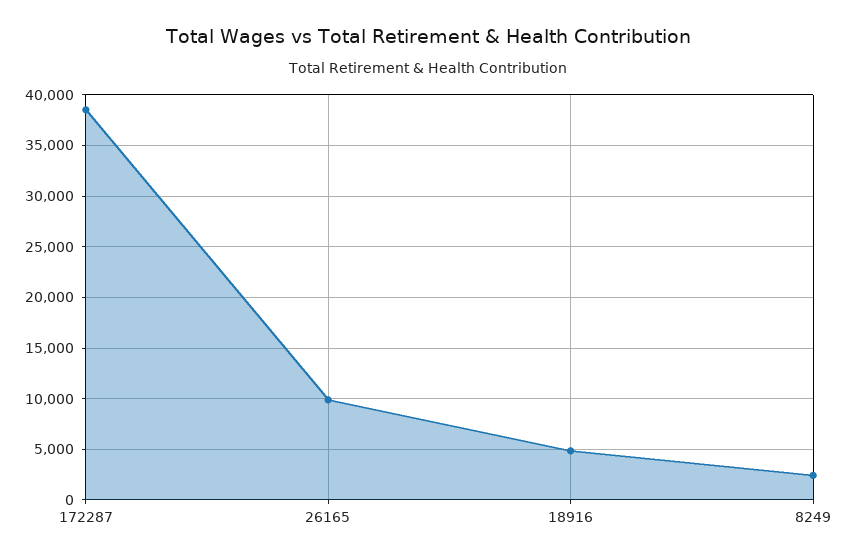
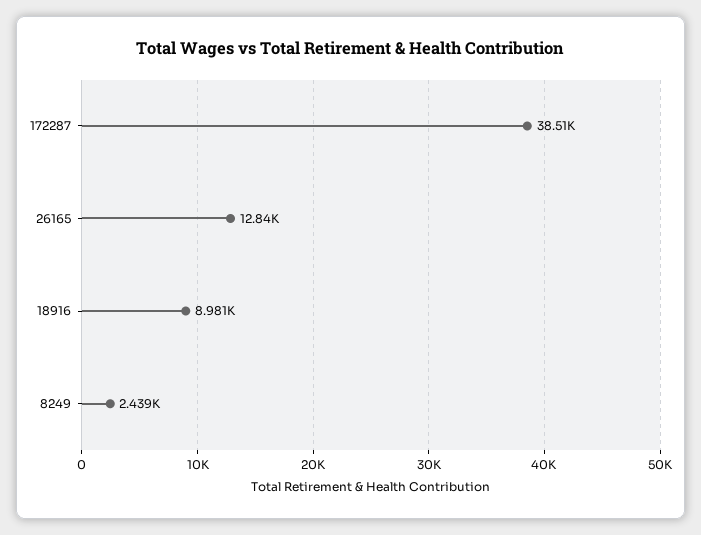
  {
    "172287": 38510,
-   "26165": 10000,
+   "26165": 12840,
-   "18916": 5000,
+   "18916": 8981,
    "8249": 2439
  }

